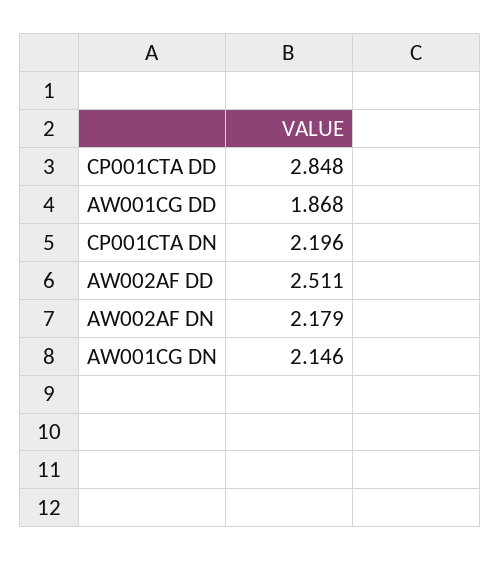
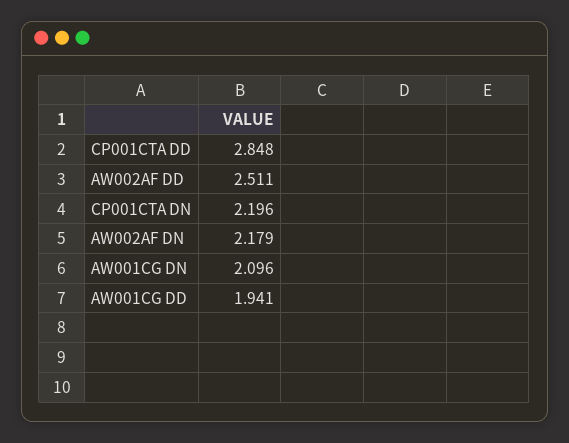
  {
    "CP001CTA DD": 2.848,
-   "AW001CG DD": 1.868,
+   "AW001CG DD": 1.941,
    "CP001CTA DN": 2.196,
    "AW002AF DD": 2.511,
    "AW002AF DN": 2.179,
-   "AW001CG DN": 2.146
+   "AW001CG DN": 2.096
  }

